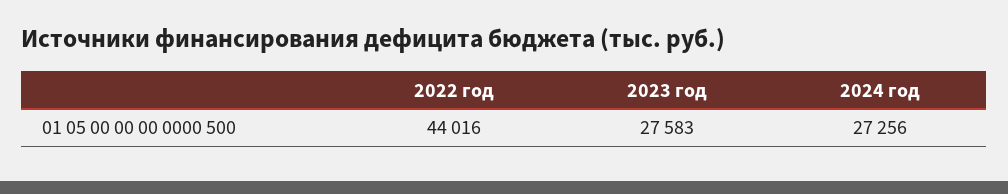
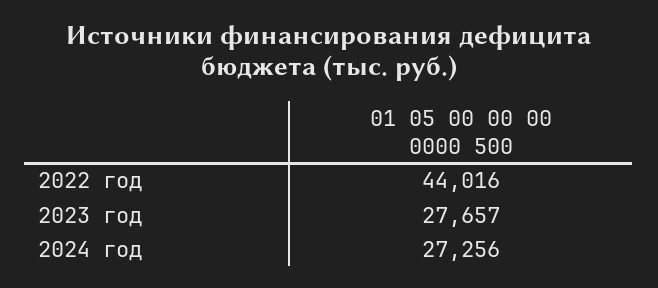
  {
    "2022 год": 44016,
-   "2023 год": 27583,
+   "2023 год": 27657,
    "2024 год": 27256
  }

